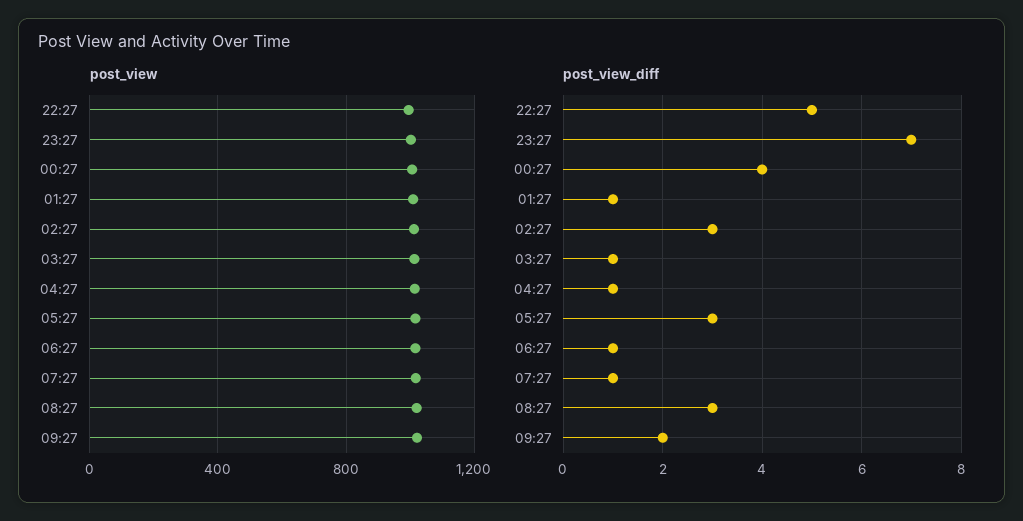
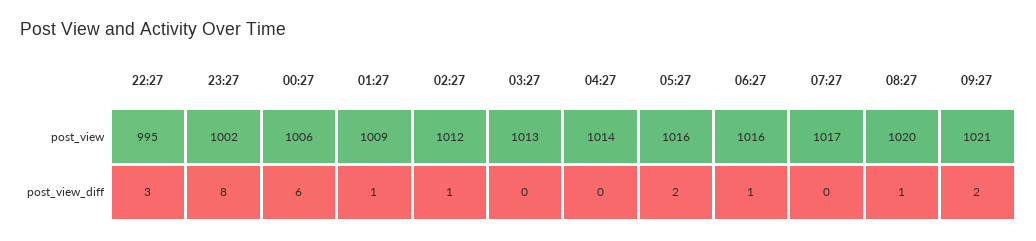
  {
    "post_view": {
      "22:27": 995,
      "23:27": 1002,
      "00:27": 1006,
      "01:27": 1009,
      "02:27": 1012,
      "03:27": 1013,
      "04:27": 1014,
      "05:27": 1016,
      "06:27": 1016,
      "07:27": 1017,
      "08:27": 1020,
      "09:27": 1021
    },
    "post_view_diff": {
-     "22:27": 5,
+     "22:27": 3,
-     "23:27": 7,
+     "23:27": 8,
-     "00:27": 4,
+     "00:27": 6,
      "01:27": 1,
-     "02:27": 3,
+     "02:27": 1,
-     "03:27": 1,
+     "03:27": 0,
-     "04:27": 1,
+     "04:27": 0,
-     "05:27": 3,
+     "05:27": 2,
      "06:27": 1,
-     "07:27": 1,
+     "07:27": 0,
-     "08:27": 3,
+     "08:27": 1,
      "09:27": 2
    }
  }

